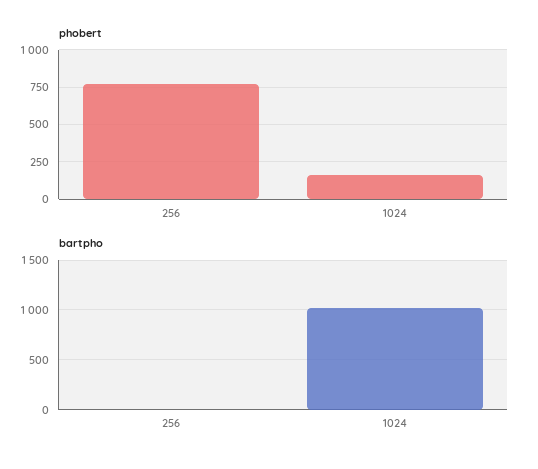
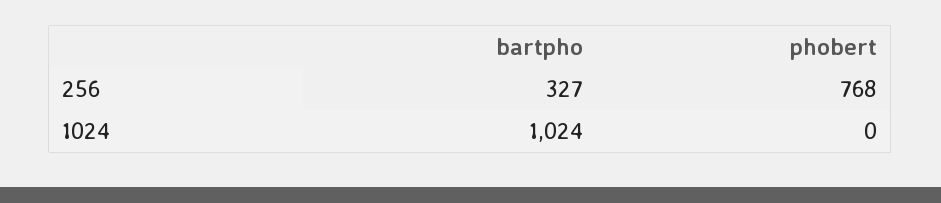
  {
    "phobert": {
      "256": 768,
-     "1024": 150
+     "1024": 0
    },
    "bartpho": {
-     "256": 0,
+     "256": 327,
      "1024": 1024
    }
  }

